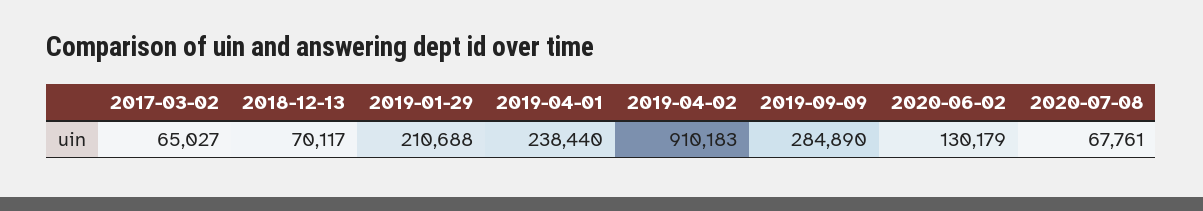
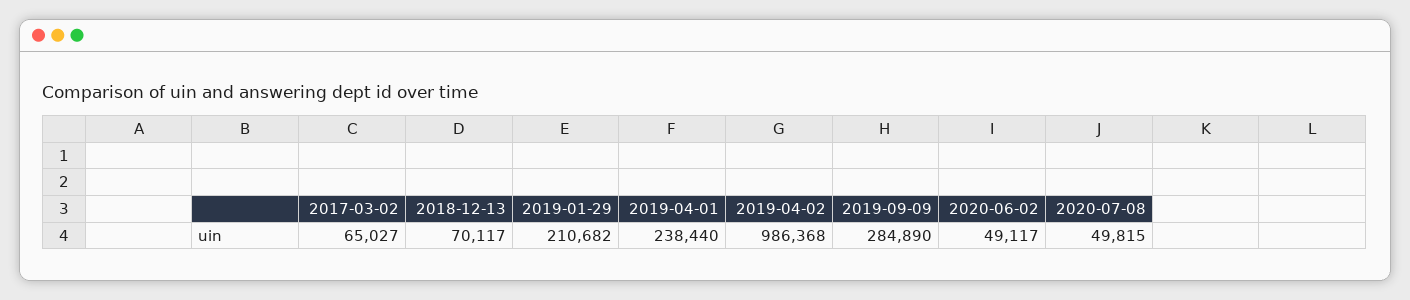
  {
    "2017-03-02": 65027,
    "2018-12-13": 70117,
-   "2019-01-29": 210688,
+   "2019-01-29": 210682,
    "2019-04-01": 238440,
-   "2019-04-02": 910183,
+   "2019-04-02": 986368,
    "2019-09-09": 284890,
-   "2020-06-02": 130179,
+   "2020-06-02": 49117,
-   "2020-07-08": 67761
+   "2020-07-08": 49815
  }

